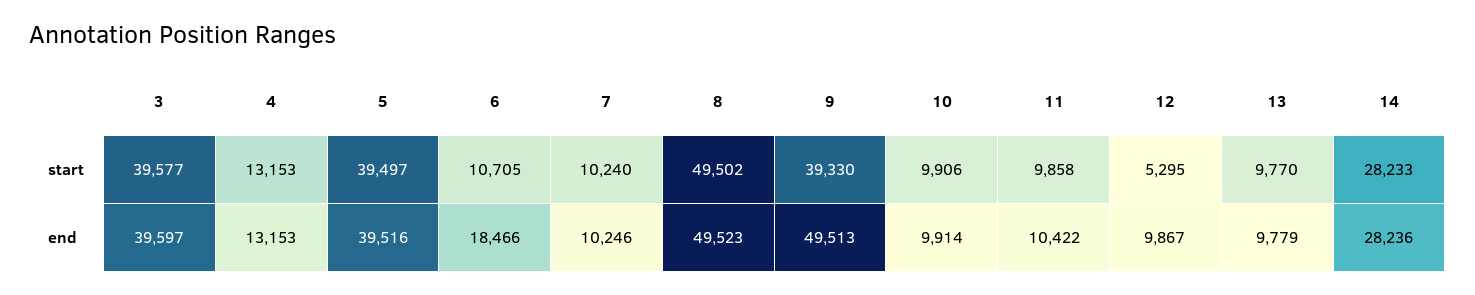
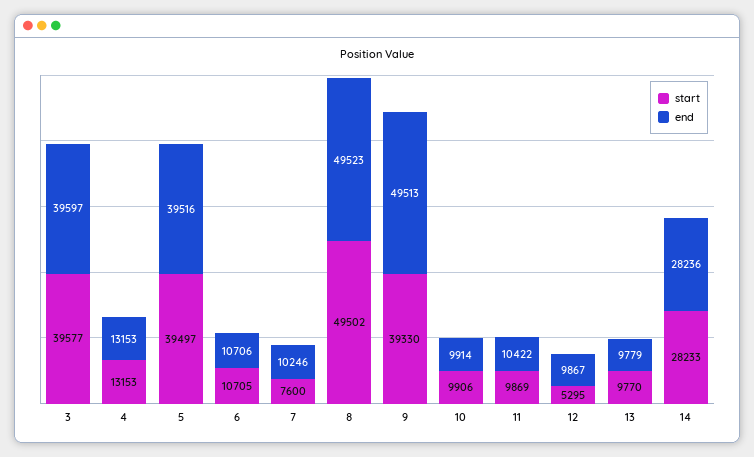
  {
    "start": {
      "3": 39577,
      "4": 13153,
      "5": 39497,
      "6": 10705,
-     "7": 10240,
+     "7": 7600,
      "8": 49502,
      "9": 39330,
      "10": 9906,
-     "11": 9858,
+     "11": 9869,
      "12": 5295,
      "13": 9770,
      "14": 28233
    },
    "end": {
      "3": 39597,
      "4": 13153,
      "5": 39516,
-     "6": 18466,
+     "6": 10706,
      "7": 10246,
      "8": 49523,
      "9": 49513,
      "10": 9914,
      "11": 10422,
      "12": 9867,
      "13": 9779,
      "14": 28236
    }
  }

